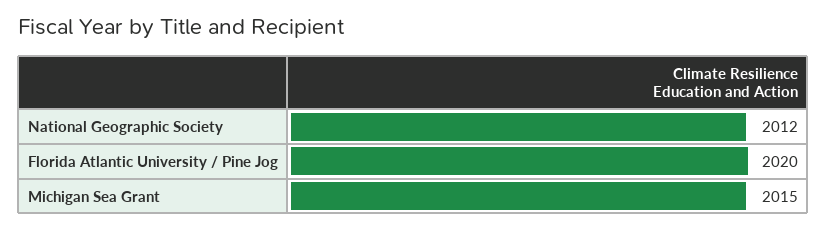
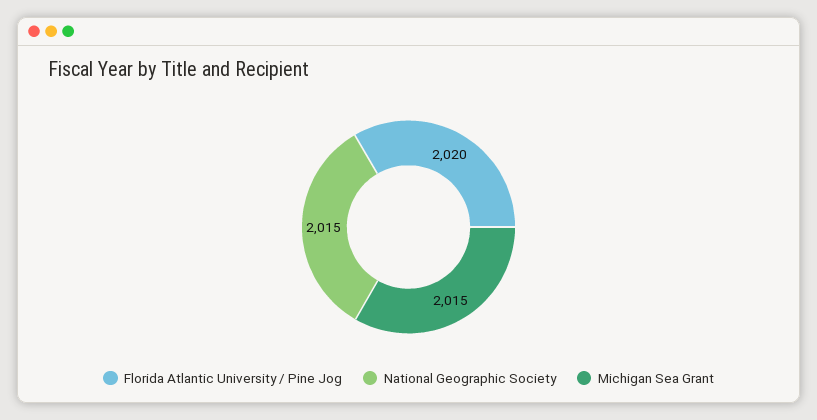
  {
-   "National Geographic Society": 2012,
+   "National Geographic Society": 2015,
    "Florida Atlantic University / Pine Jog": 2020,
    "Michigan Sea Grant": 2015
  }

